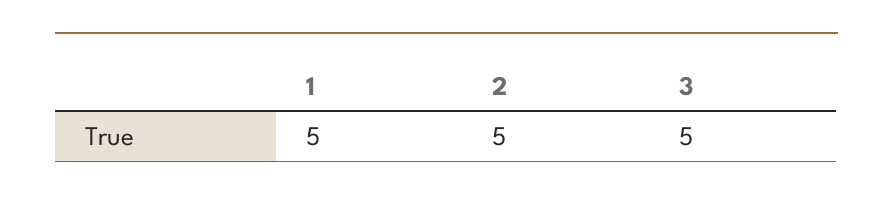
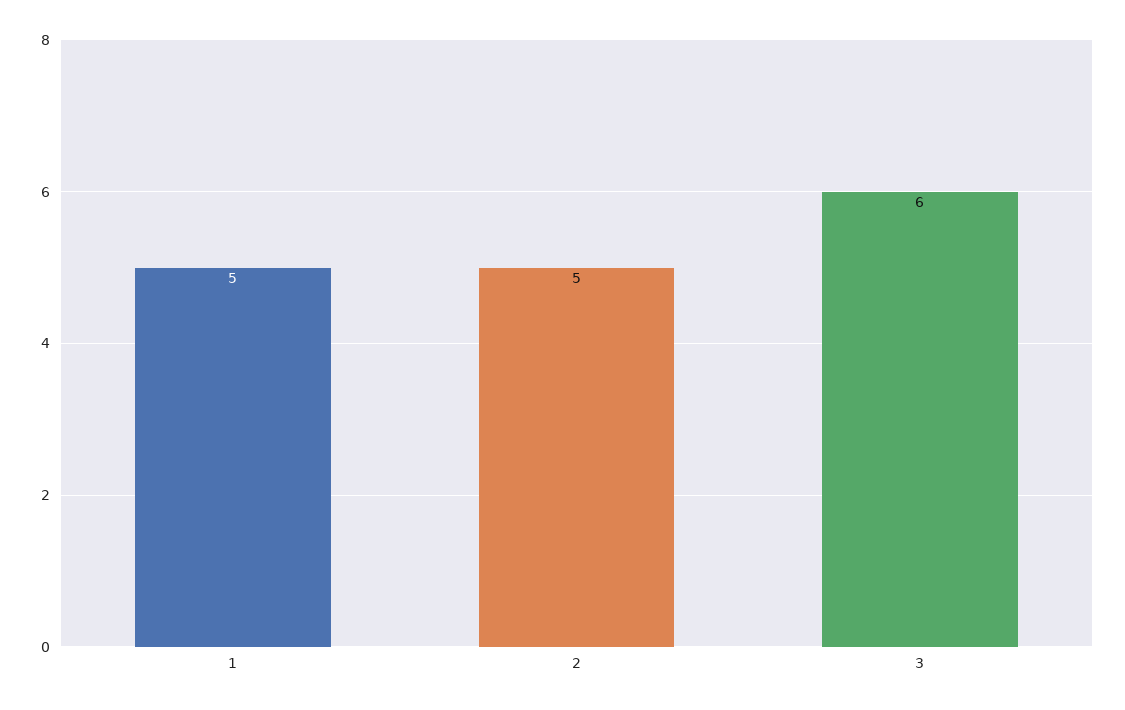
  {
    "1": 5,
    "2": 5,
-   "3": 5
+   "3": 6
  }

